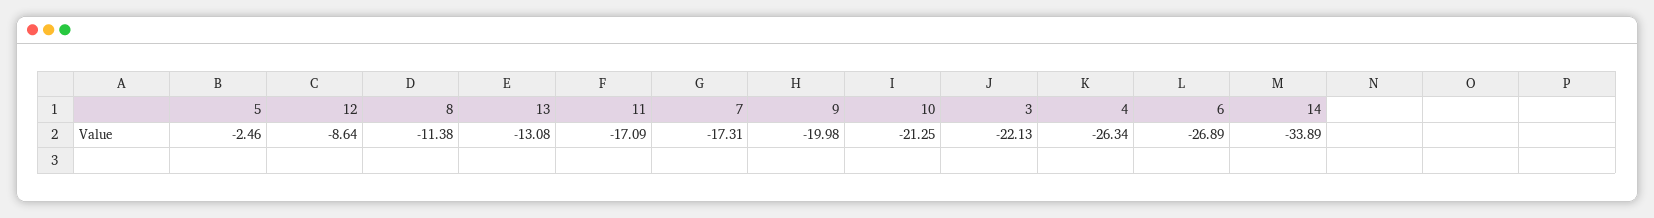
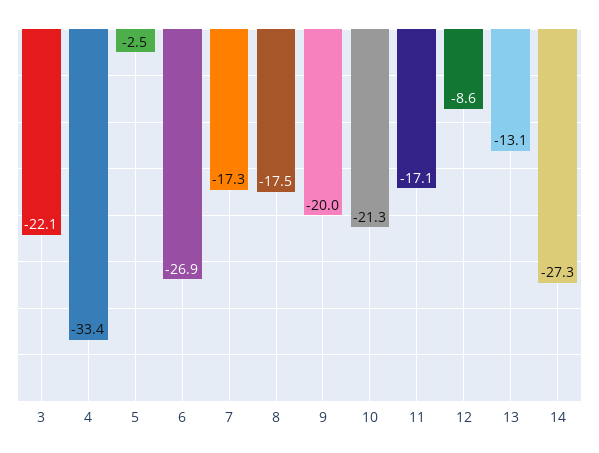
  {
    "5": -2.46,
    "12": -8.64,
-   "8": -11.38,
+   "8": -17.5,
    "13": -13.08,
    "11": -17.09,
    "7": -17.31,
    "9": -19.98,
    "10": -21.25,
    "3": -22.13,
-   "4": -26.34,
+   "4": -33.4,
    "6": -26.89,
-   "14": -33.89
+   "14": -27.3
  }

